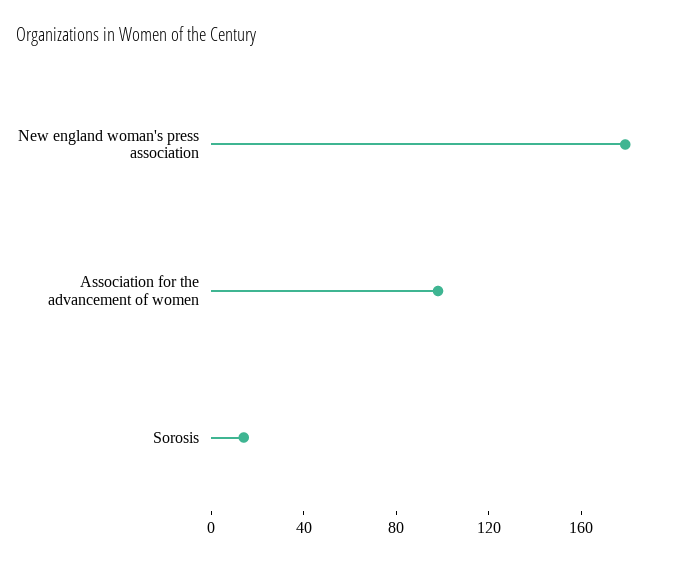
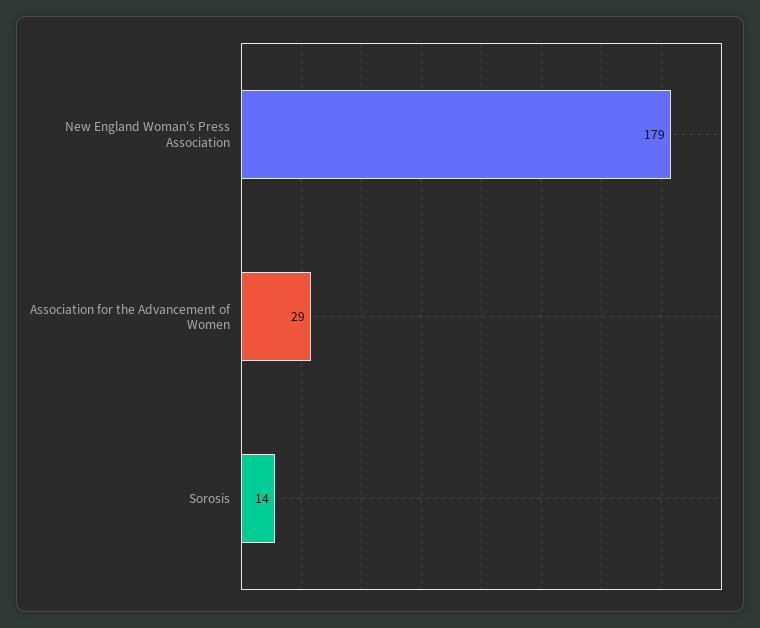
  {
    "New england woman's press association": 179,
-   "Association for the advancement of women": 100,
+   "Association for the advancement of women": 29,
    "Sorosis": 14
  }

